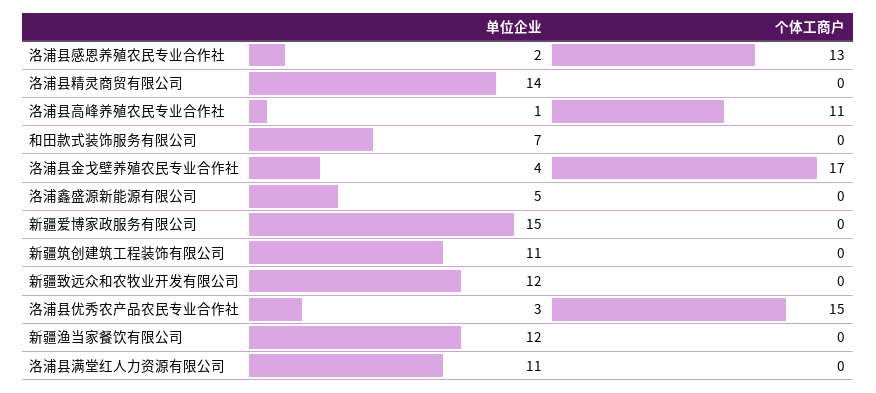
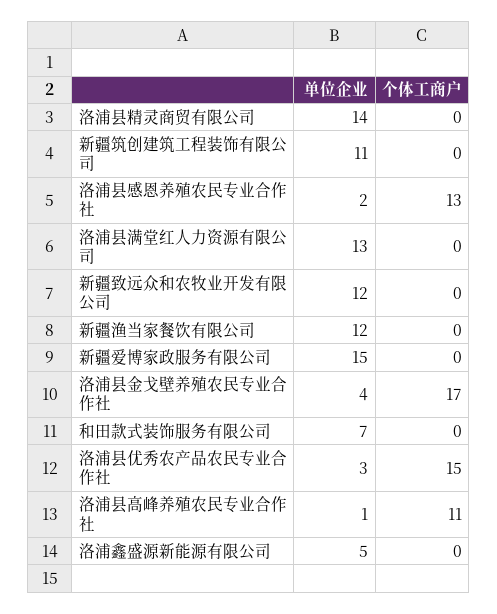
  {
    "单位企业": {
      "洛浦县感恩养殖农民专业合作社": 2,
      "洛浦县精灵商贸有限公司": 14,
      "洛浦县高峰养殖农民专业合作社": 1,
      "和田款式装饰服务有限公司": 7,
      "洛浦县金戈壁养殖农民专业合作社": 4,
      "洛浦鑫盛源新能源有限公司": 5,
      "新疆爱博家政服务有限公司": 15,
      "新疆筑创建筑工程装饰有限公司": 11,
      "新疆致远众和农牧业开发有限公司": 12,
      "洛浦县优秀农产品农民专业合作社": 3,
      "新疆渔当家餐饮有限公司": 12,
-     "洛浦县满堂红人力资源有限公司": 11
+     "洛浦县满堂红人力资源有限公司": 13
    },
    "个体工商户": {
      "洛浦县感恩养殖农民专业合作社": 13,
      "洛浦县精灵商贸有限公司": 0,
      "洛浦县高峰养殖农民专业合作社": 11,
      "和田款式装饰服务有限公司": 0,
      "洛浦县金戈壁养殖农民专业合作社": 17,
      "洛浦鑫盛源新能源有限公司": 0,
      "新疆爱博家政服务有限公司": 0,
      "新疆筑创建筑工程装饰有限公司": 0,
      "新疆致远众和农牧业开发有限公司": 0,
      "洛浦县优秀农产品农民专业合作社": 15,
      "新疆渔当家餐饮有限公司": 0,
      "洛浦县满堂红人力资源有限公司": 0
    }
  }

